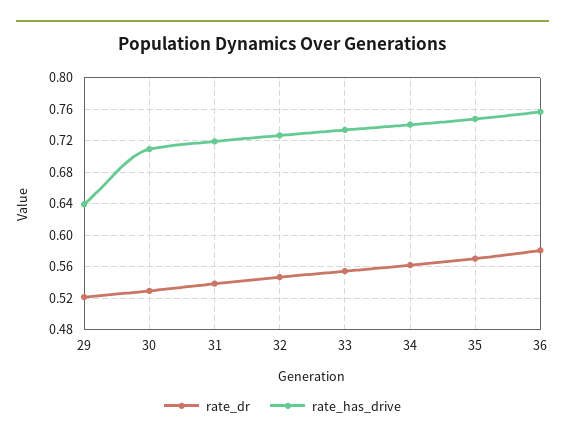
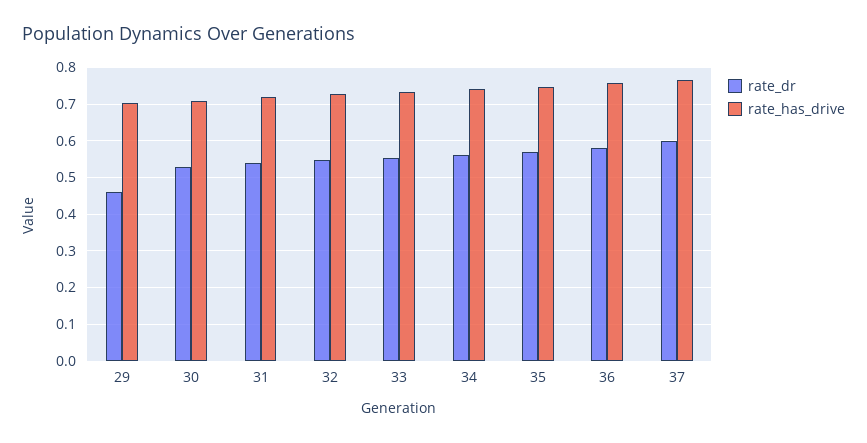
  {
    "rate_dr": {
-     "29": 0.52,
+     "29": 0.46,
      "30": 0.53,
      "31": 0.54,
      "32": 0.55,
      "33": 0.55,
      "34": 0.56,
      "35": 0.57,
-     "36": 0.58
+     "36": 0.58,
+     "37": 0.6
    },
    "rate_has_drive": {
-     "29": 0.64,
+     "29": 0.7,
      "30": 0.71,
      "31": 0.72,
      "32": 0.73,
      "33": 0.73,
      "34": 0.74,
      "35": 0.75,
-     "36": 0.76
+     "36": 0.76,
+     "37": 0.76
    }
  }

